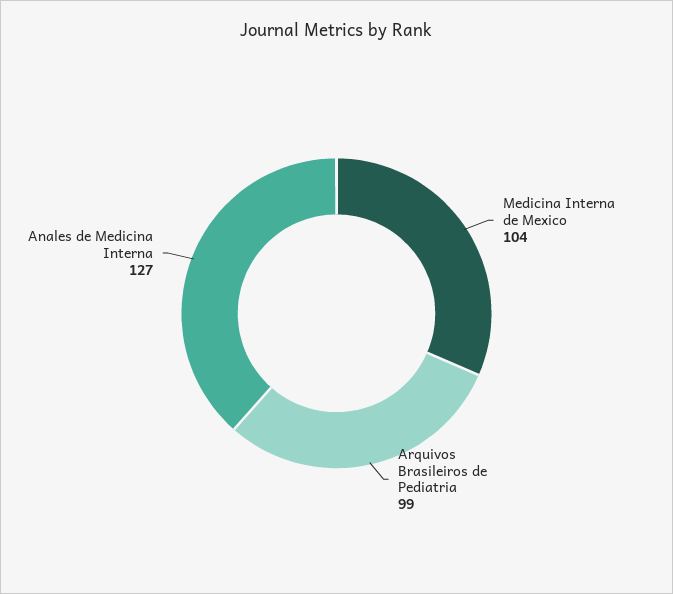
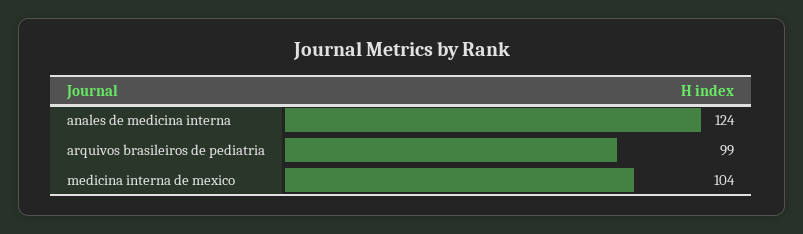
  {
    "Medicina Interna de Mexico": 104,
    "Arquivos Brasileiros de Pediatria": 99,
-   "Anales de Medicina Interna": 127
+   "Anales de Medicina Interna": 124
  }

